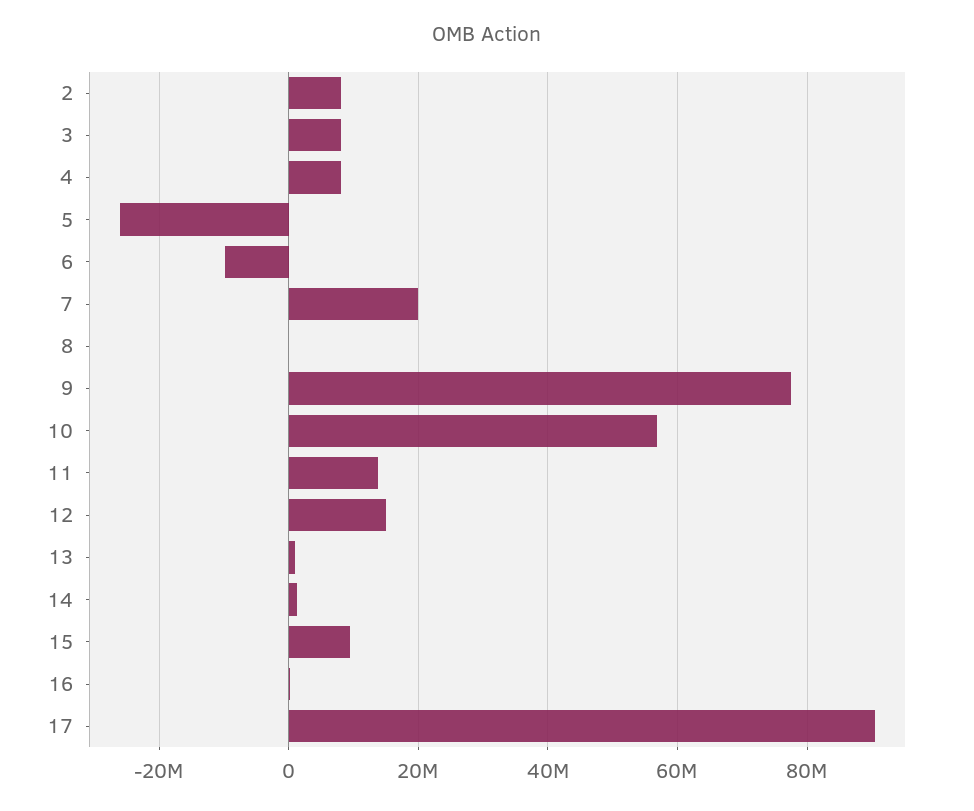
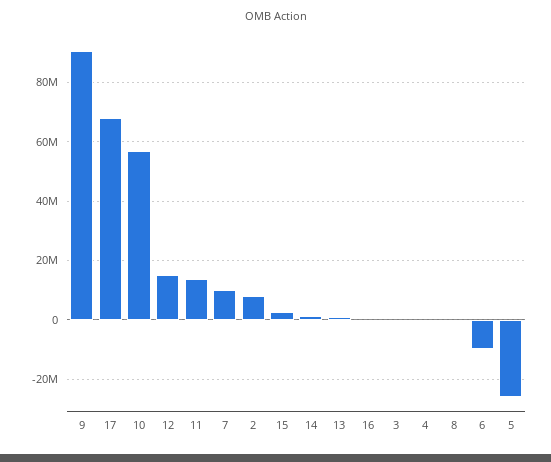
  {
    "2": 8000000,
-   "3": 8000000,
+   "3": 0,
-   "4": 8000000,
+   "4": 0,
    "5": -26000000,
    "6": -10000000,
-   "7": 20000000,
+   "7": 10000000,
    "8": 0,
-   "9": 78000000,
+   "9": 90000000,
    "10": 56000000,
    "11": 14000000,
    "12": 16000000,
    "13": 2000000,
    "14": 2000000,
-   "15": 10000000,
+   "15": 2500000,
    "16": 0,
-   "17": 90000000
+   "17": 67500000
  }

